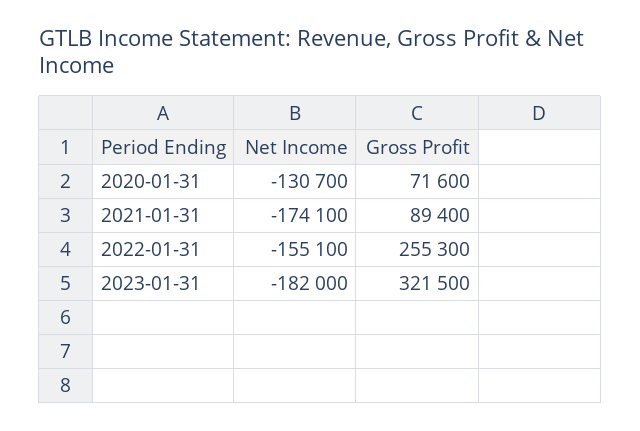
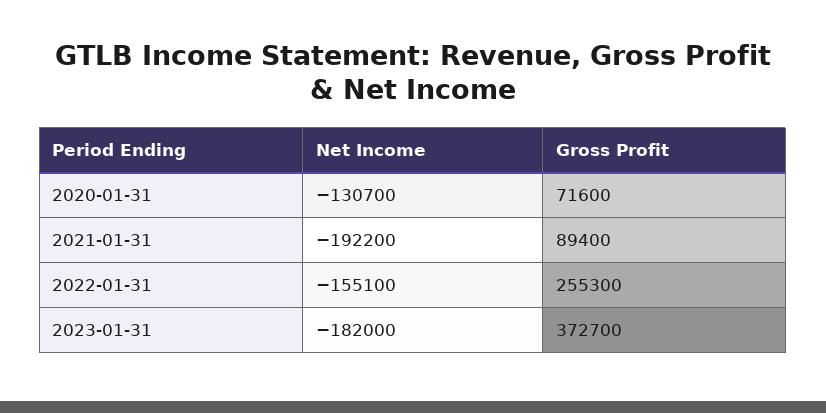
  {
    "Net Income": {
      "2020-01-31": -130700,
-     "2021-01-31": -174100,
+     "2021-01-31": -192200,
      "2022-01-31": -155100,
      "2023-01-31": -182000
    },
    "Gross Profit": {
      "2020-01-31": 71600,
      "2021-01-31": 89400,
      "2022-01-31": 255300,
-     "2023-01-31": 321500
+     "2023-01-31": 372700
    }
  }

